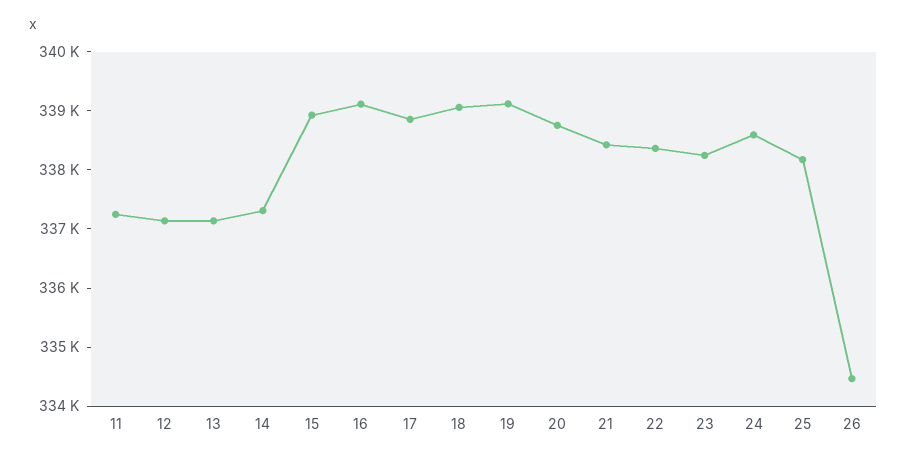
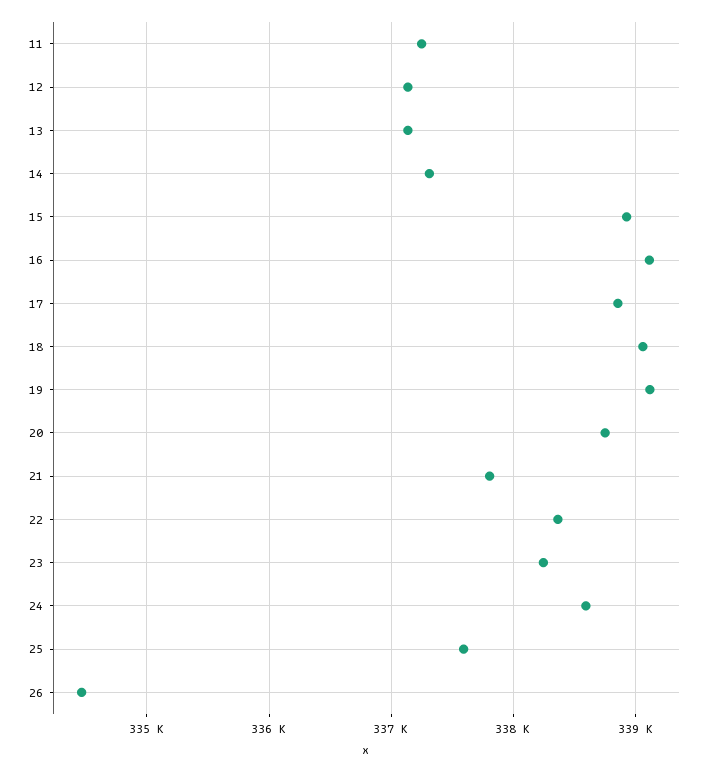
  {
    "11": 337200,
    "12": 337100,
    "13": 337100,
    "14": 337300,
    "15": 338900,
    "16": 339100,
    "17": 338900,
    "18": 339100,
    "19": 339100,
    "20": 338800,
-   "21": 338400,
+   "21": 337800,
    "22": 338400,
    "23": 338200,
    "24": 338600,
-   "25": 338200,
+   "25": 337600,
    "26": 334500
  }

